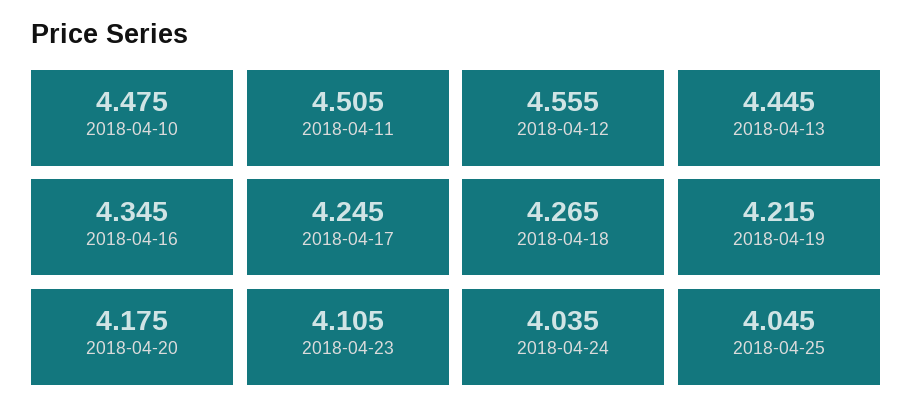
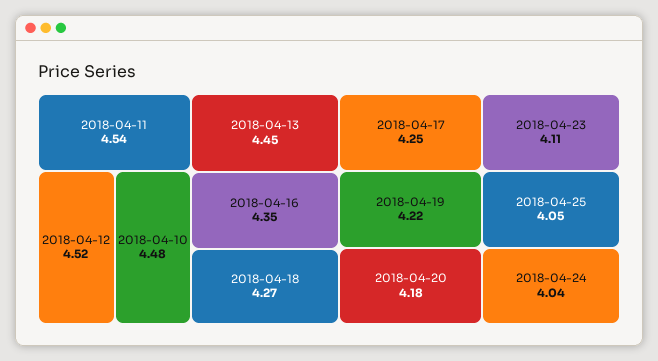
  {
    "2018-04-10": 4.475,
-   "2018-04-11": 4.505,
+   "2018-04-11": 4.54,
-   "2018-04-12": 4.555,
+   "2018-04-12": 4.52,
    "2018-04-13": 4.445,
    "2018-04-16": 4.345,
    "2018-04-17": 4.245,
    "2018-04-18": 4.265,
    "2018-04-19": 4.215,
    "2018-04-20": 4.175,
    "2018-04-23": 4.105,
    "2018-04-24": 4.035,
    "2018-04-25": 4.045
  }

